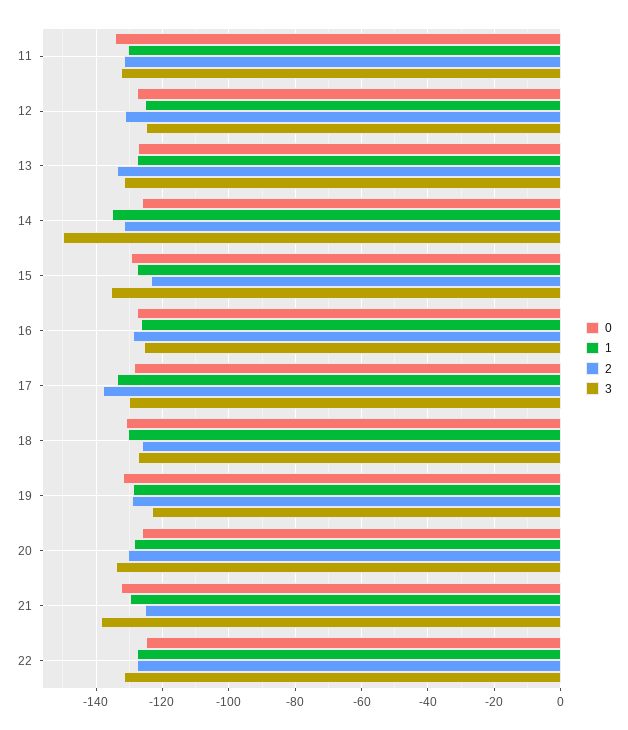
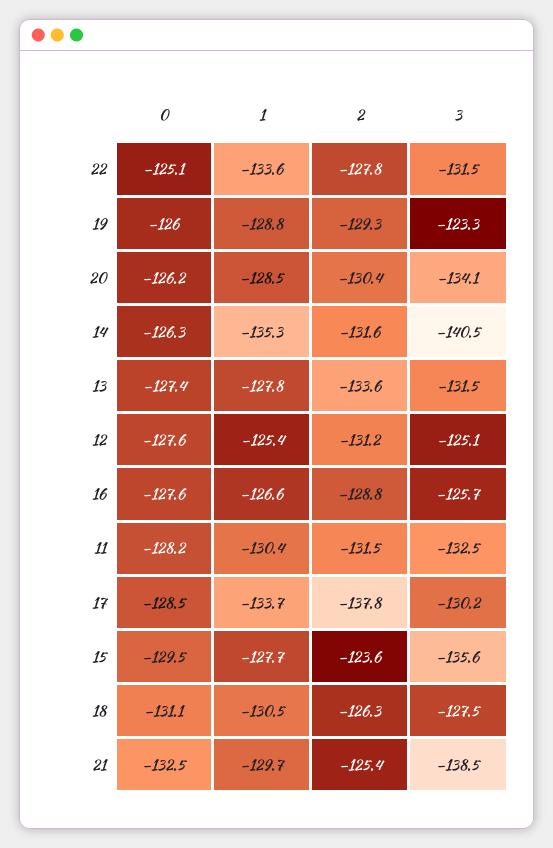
  {
    "0": {
-     "11": -134,
+     "11": -128.2,
      "12": -127.6,
      "13": -127.4,
      "14": -126.3,
      "15": -129.5,
      "16": -127.6,
      "17": -128.5,
      "18": -131.1,
-     "19": -132,
+     "19": -126,
      "20": -126.2,
      "21": -132.5,
      "22": -125.1
    },
    "1": {
      "11": -130.4,
      "12": -125.4,
      "13": -127.8,
      "14": -135.3,
      "15": -127.7,
      "16": -126.6,
      "17": -133.7,
      "18": -130.5,
      "19": -128.8,
      "20": -128.5,
      "21": -129.7,
-     "22": -128
+     "22": -133.6
    },
    "2": {
      "11": -131.5,
      "12": -131.2,
      "13": -133.6,
      "14": -131.6,
      "15": -123.6,
      "16": -128.8,
      "17": -137.8,
      "18": -126.3,
      "19": -129.3,
      "20": -130.4,
      "21": -125.4,
      "22": -127.8
    },
    "3": {
      "11": -132.5,
      "12": -125.1,
      "13": -131.5,
-     "14": -150,
+     "14": -140.5,
      "15": -135.6,
      "16": -125.7,
      "17": -130.2,
      "18": -127.5,
      "19": -123.3,
      "20": -134.1,
      "21": -138.5,
      "22": -131.5
    }
  }

